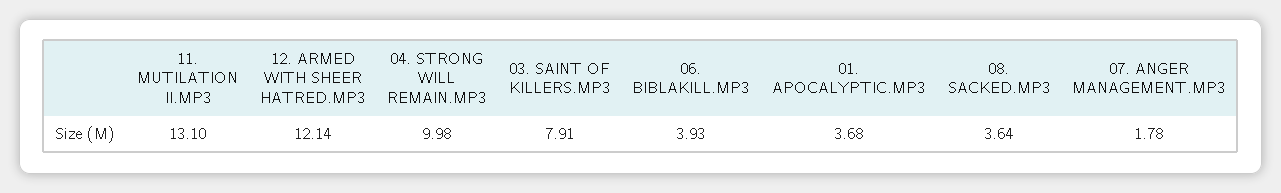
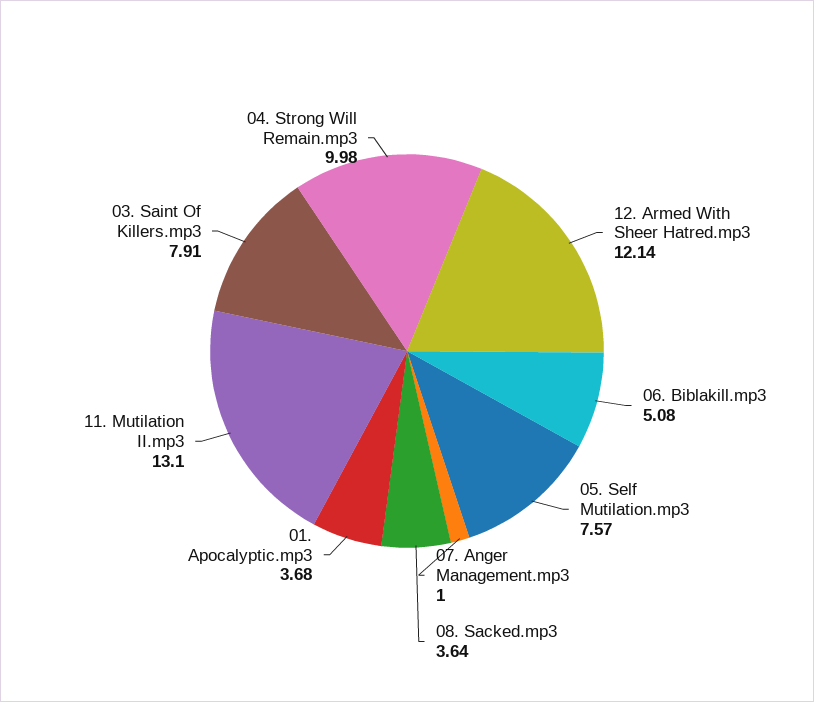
  {
    "11. MUTILATION II.MP3": 13.1,
    "12. ARMED WITH SHEER HATRED.MP3": 12.14,
    "04. STRONG WILL REMAIN.MP3": 9.98,
    "03. SAINT OF KILLERS.MP3": 7.91,
-   "06. BIBLAKILL.MP3": 3.93,
+   "06. BIBLAKILL.MP3": 5.08,
    "01. APOCALYPTIC.MP3": 3.68,
    "08. SACKED.MP3": 3.64,
-   "07. ANGER MANAGEMENT.MP3": 1.78
+   "07. ANGER MANAGEMENT.MP3": 1,
+   "05. Self Mutilation.mp3": 7.57
  }

